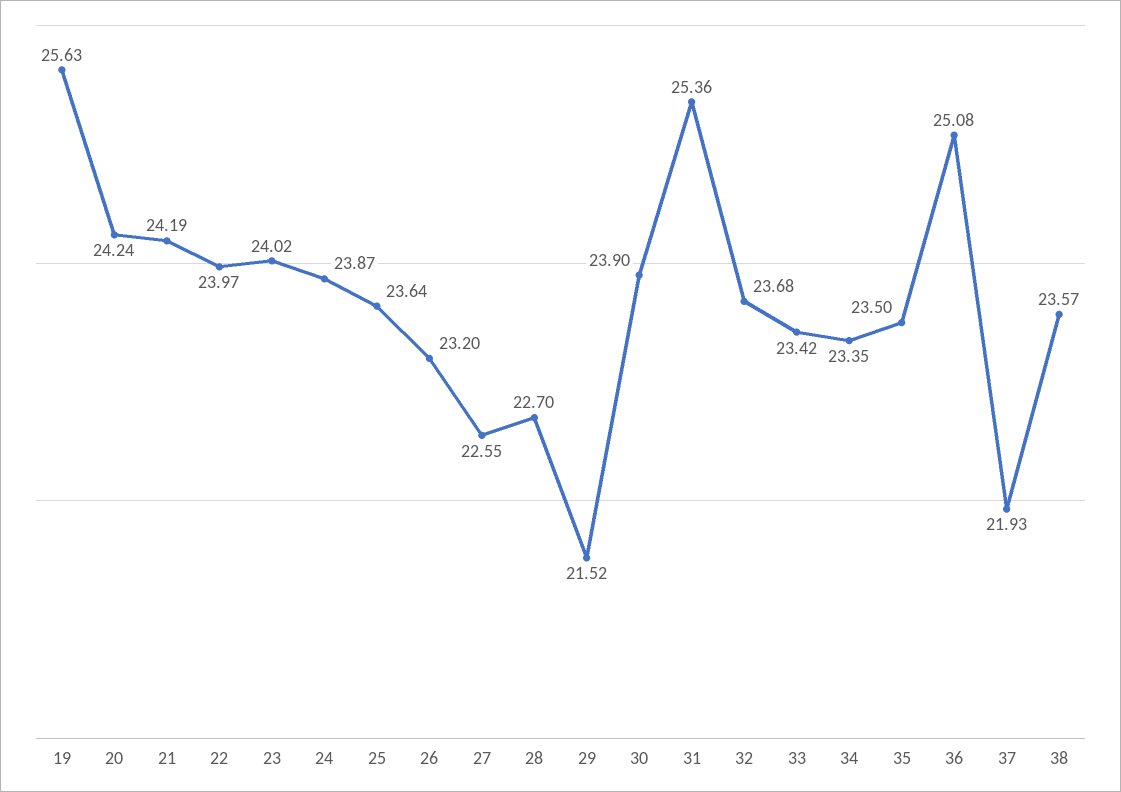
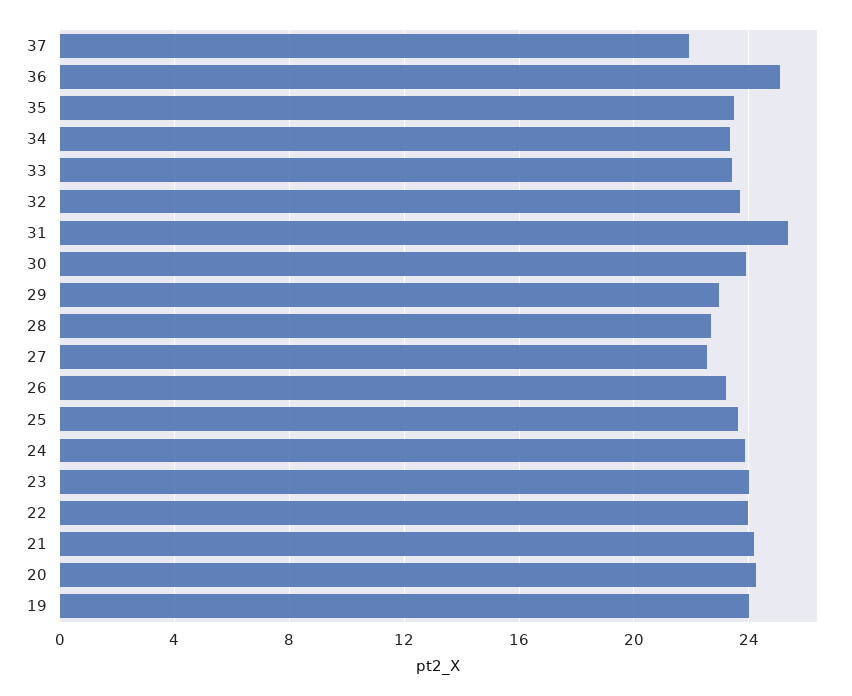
  {
-   "19": 25.63,
+   "19": 24,
    "20": 24.24,
    "21": 24.19,
    "22": 23.97,
    "23": 24.02,
    "24": 23.87,
    "25": 23.64,
    "26": 23.2,
    "27": 22.55,
    "28": 22.7,
-   "29": 21.52,
+   "29": 23,
    "30": 23.9,
    "31": 25.36,
    "32": 23.68,
    "33": 23.42,
    "34": 23.35,
    "35": 23.5,
    "36": 25.08,
-   "37": 21.93,
+   "37": 21.93
-   "38": 23.57
  }

